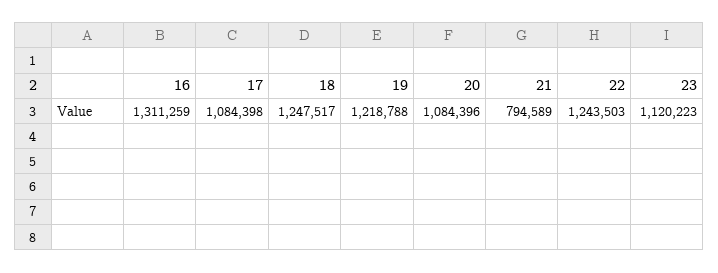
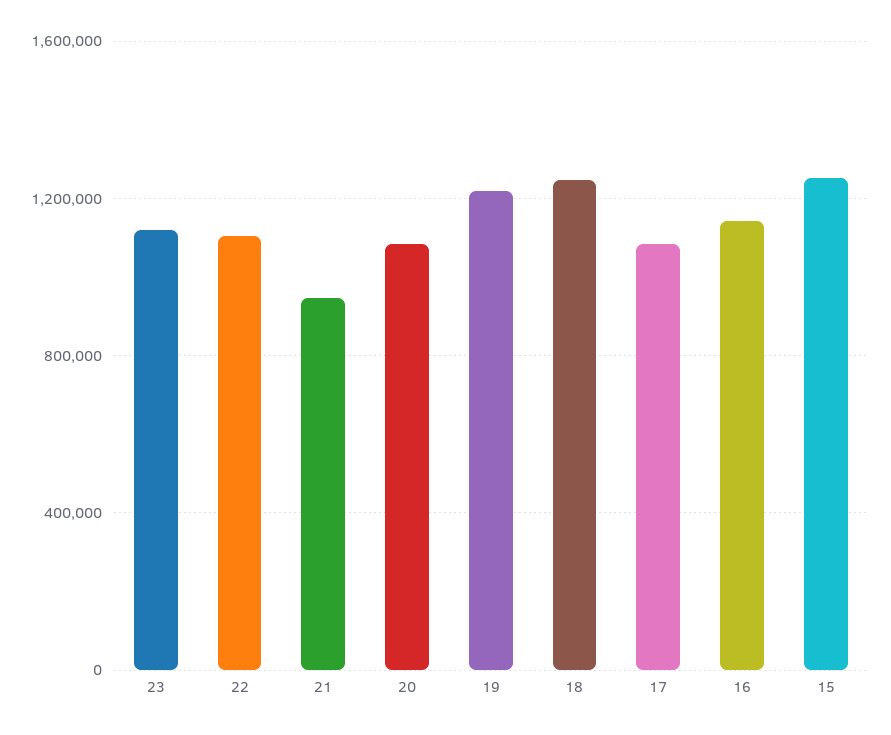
  {
-   "16": 1311259,
+   "16": 1150000,
    "17": 1084398,
    "18": 1247517,
    "19": 1218788,
    "20": 1084396,
-   "21": 794589,
+   "21": 950000,
-   "22": 1243503,
+   "22": 1100000,
-   "23": 1120223
+   "23": 1120223,
+   "15": 1250000
  }

